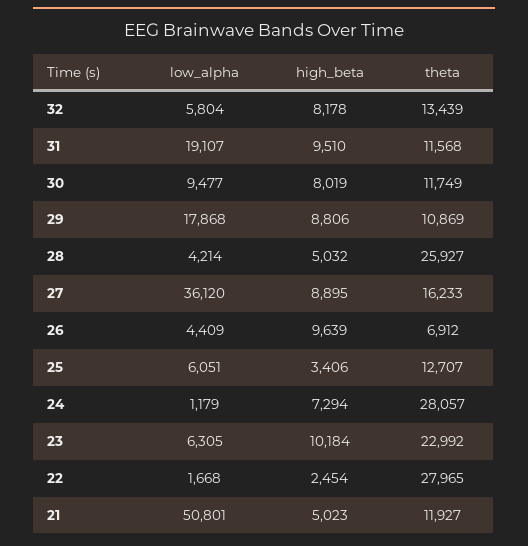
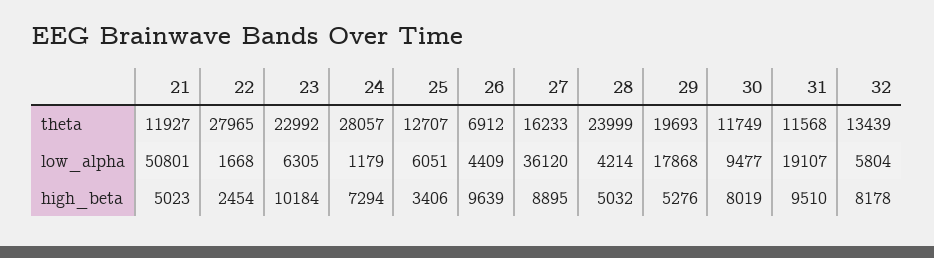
  {
    "low_alpha": {
      "32": 5804,
      "31": 19107,
      "30": 9477,
      "29": 17868,
      "28": 4214,
      "27": 36120,
      "26": 4409,
      "25": 6051,
      "24": 1179,
      "23": 6305,
      "22": 1668,
      "21": 50801
    },
    "high_beta": {
      "32": 8178,
      "31": 9510,
      "30": 8019,
-     "29": 8806,
+     "29": 5276,
      "28": 5032,
      "27": 8895,
      "26": 9639,
      "25": 3406,
      "24": 7294,
      "23": 10184,
      "22": 2454,
      "21": 5023
    },
    "theta": {
      "32": 13439,
      "31": 11568,
      "30": 11749,
-     "29": 10869,
+     "29": 19693,
-     "28": 25927,
+     "28": 23999,
      "27": 16233,
      "26": 6912,
      "25": 12707,
      "24": 28057,
      "23": 22992,
      "22": 27965,
      "21": 11927
    }
  }

